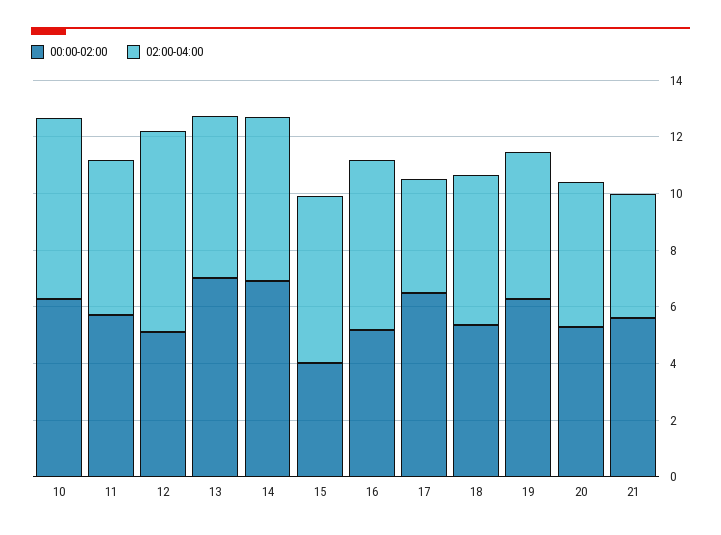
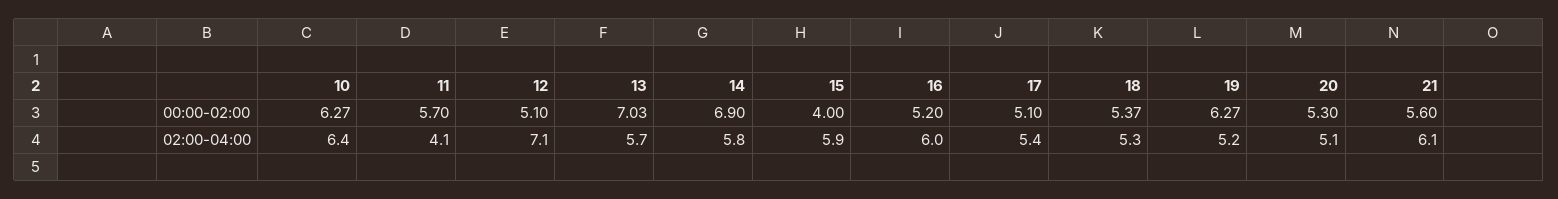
  {
    "00:00-02:00": {
      "10": 6.27,
      "11": 5.7,
      "12": 5.1,
      "13": 7.03,
      "14": 6.9,
      "15": 4,
      "16": 5.2,
-     "17": 6.5,
+     "17": 5.1,
      "18": 5.37,
      "19": 6.27,
      "20": 5.3,
      "21": 5.6
    },
    "02:00-04:00": {
      "10": 6.4,
-     "11": 5.5,
+     "11": 4.1,
      "12": 7.1,
      "13": 5.7,
      "14": 5.8,
      "15": 5.9,
      "16": 6,
-     "17": 4,
+     "17": 5.4,
      "18": 5.3,
      "19": 5.2,
      "20": 5.1,
-     "21": 4.5
+     "21": 6.1
    }
  }

